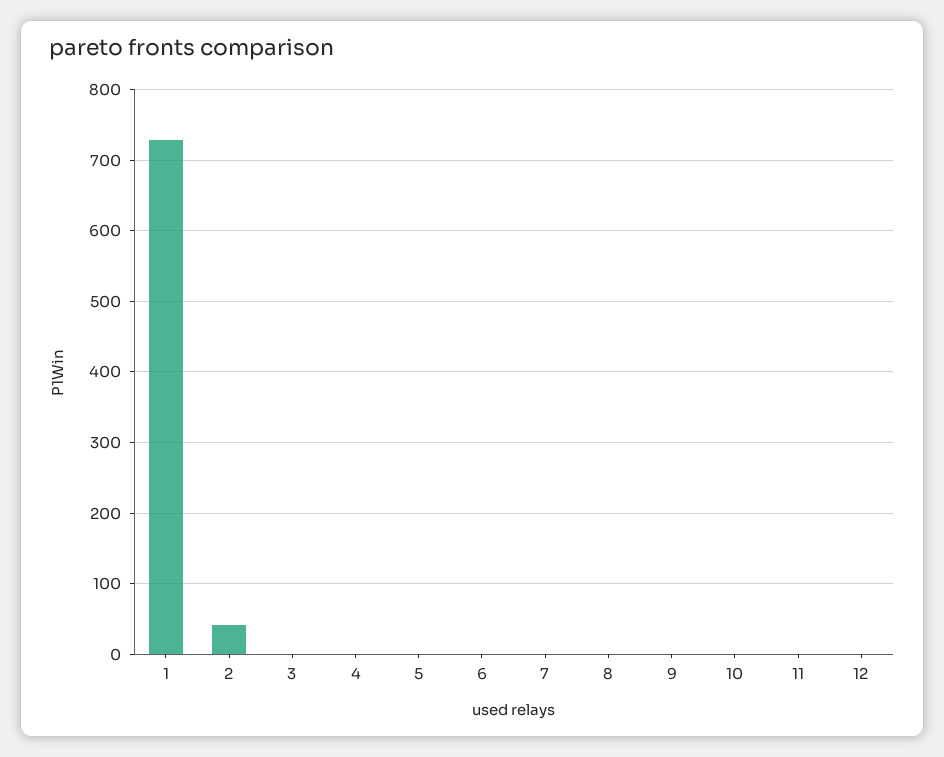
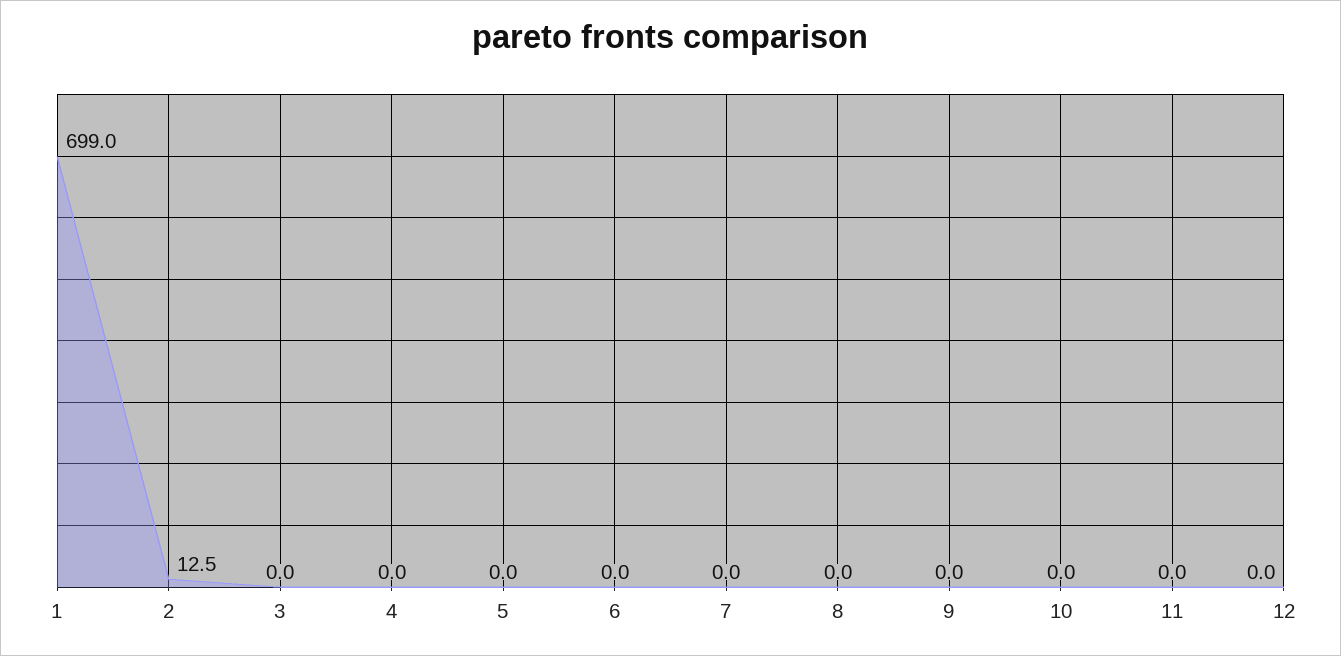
  {
-   "1": 730,
+   "1": 699,
-   "2": 40,
+   "2": 12.5,
    "3": 0,
    "4": 0,
    "5": 0,
    "6": 0,
    "7": 0,
    "8": 0,
    "9": 0,
    "10": 0,
    "11": 0,
    "12": 0
  }

